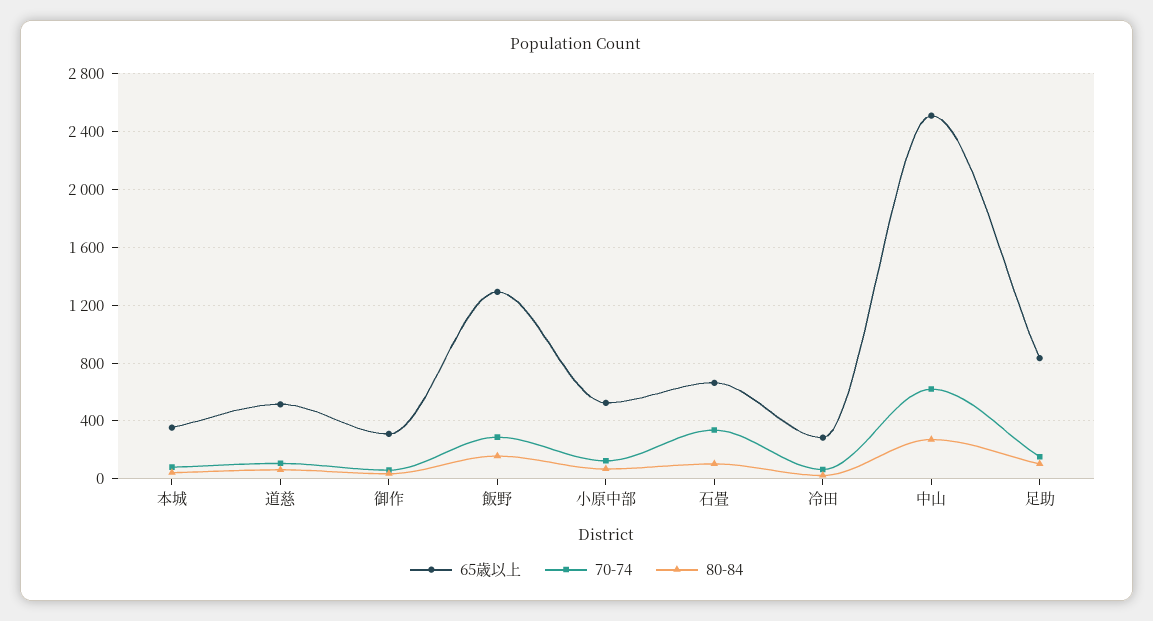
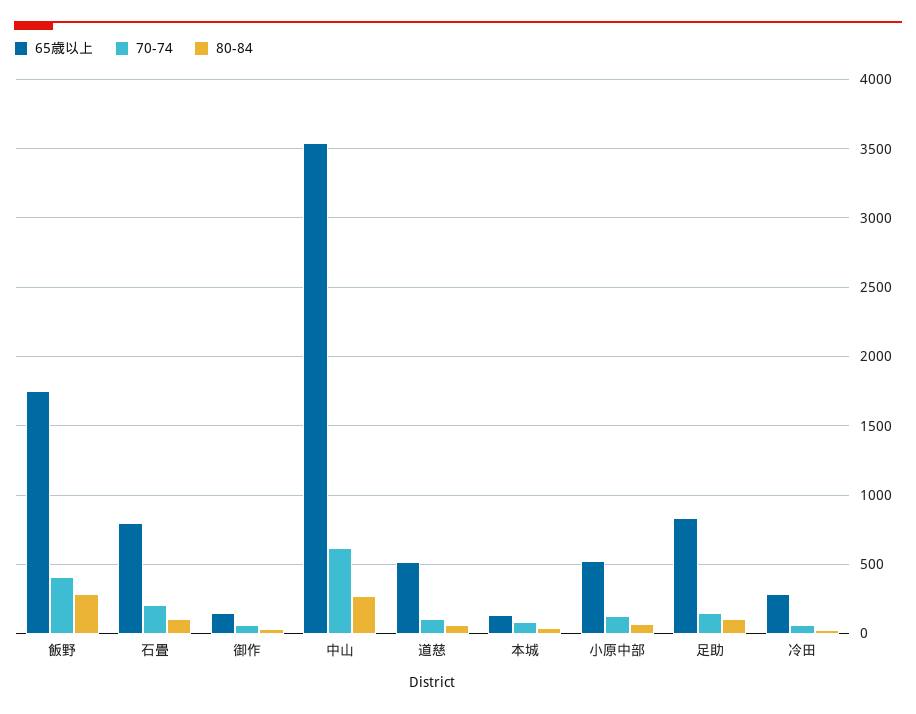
  {
    "65歳以上": {
-     "本城": 350,
+     "本城": 150,
      "道慈": 500,
-     "御作": 300,
+     "御作": 150,
-     "飯野": 1300,
+     "飯野": 1750,
      "小原中部": 550,
-     "石畳": 650,
+     "石畳": 800,
      "冷田": 300,
-     "中山": 2500,
+     "中山": 3550,
      "足助": 850
    },
    "70-74": {
      "本城": 100,
      "道慈": 100,
      "御作": 50,
-     "飯野": 300,
+     "飯野": 400,
      "小原中部": 150,
-     "石畳": 350,
+     "石畳": 200,
      "冷田": 50,
      "中山": 600,
      "足助": 150
    },
    "80-84": {
      "本城": 50,
      "道慈": 50,
      "御作": 50,
-     "飯野": 150,
+     "飯野": 300,
      "小原中部": 50,
      "石畳": 100,
      "冷田": 0,
      "中山": 250,
      "足助": 100
    }
  }

